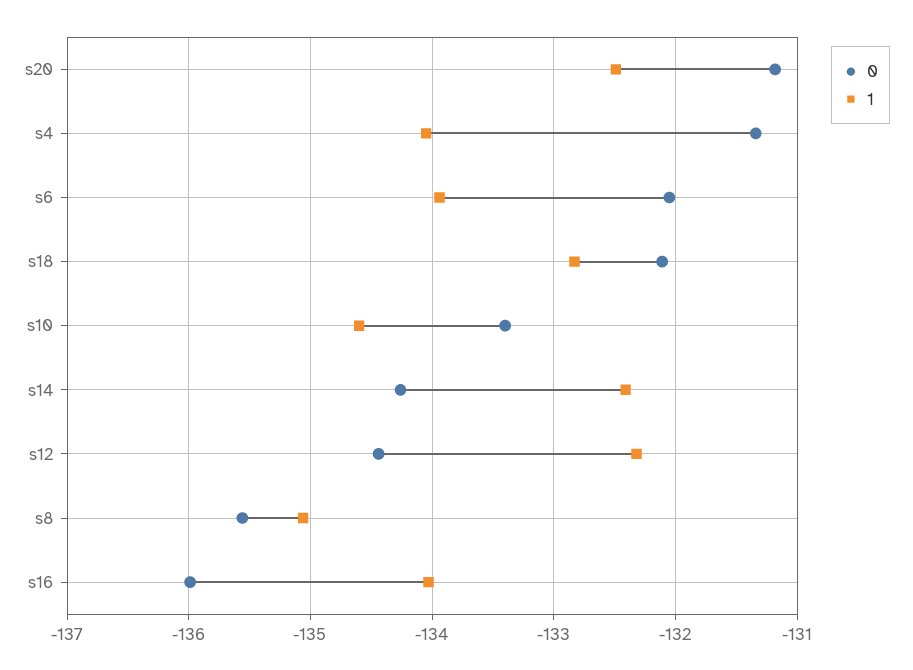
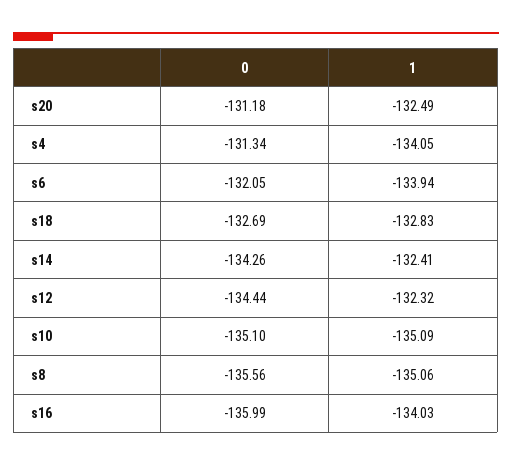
  {
    "0": {
      "s20": -131.18,
      "s4": -131.34,
      "s6": -132.05,
-     "s18": -132.1,
+     "s18": -132.69,
-     "s10": -133.4,
+     "s10": -135.1,
      "s14": -134.26,
      "s12": -134.44,
      "s8": -135.56,
      "s16": -135.99
    },
    "1": {
      "s20": -132.49,
      "s4": -134.05,
      "s6": -133.94,
      "s18": -132.83,
-     "s10": -134.6,
+     "s10": -135.09,
      "s14": -132.41,
      "s12": -132.32,
      "s8": -135.06,
      "s16": -134.03
    }
  }

